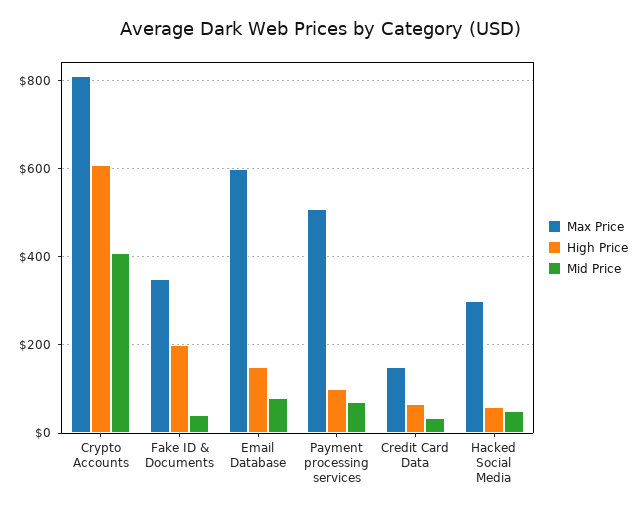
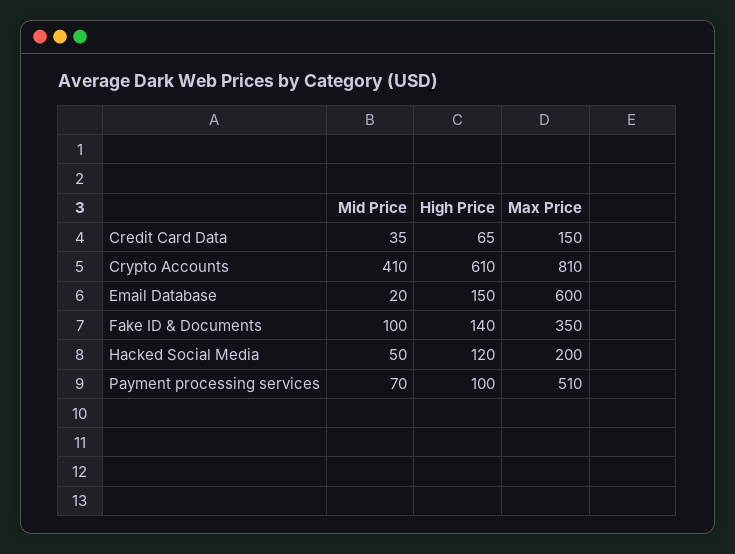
  {
    "Max Price": {
      "Crypto Accounts": 810,
      "Fake ID & Documents": 350,
      "Email Database": 600,
      "Payment processing services": 510,
      "Credit Card Data": 150,
-     "Hacked Social Media": 300
+     "Hacked Social Media": 200
    },
    "High Price": {
      "Crypto Accounts": 610,
-     "Fake ID & Documents": 200,
+     "Fake ID & Documents": 140,
      "Email Database": 150,
      "Payment processing services": 100,
      "Credit Card Data": 65,
-     "Hacked Social Media": 60
+     "Hacked Social Media": 120
    },
    "Mid Price": {
      "Crypto Accounts": 410,
-     "Fake ID & Documents": 40,
+     "Fake ID & Documents": 100,
-     "Email Database": 80,
+     "Email Database": 20,
      "Payment processing services": 70,
      "Credit Card Data": 35,
      "Hacked Social Media": 50
    }
  }

